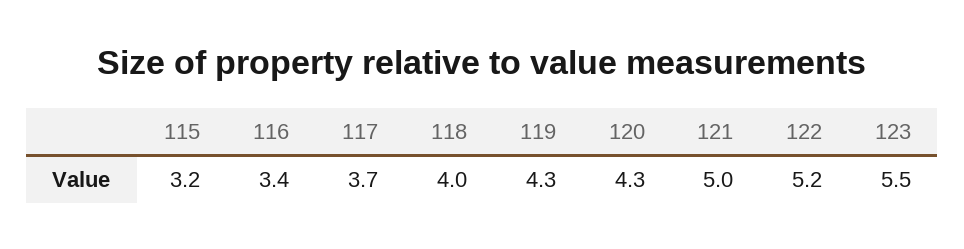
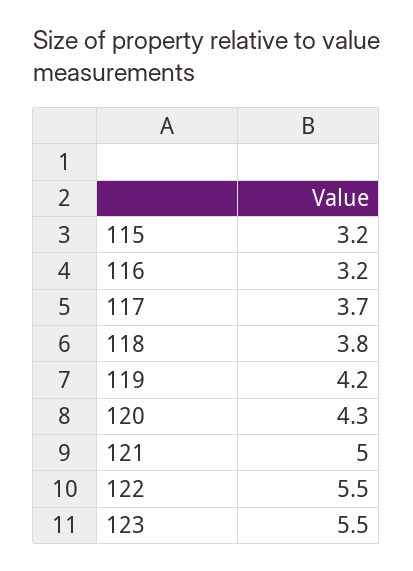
  {
    "115": 3.2,
-   "116": 3.4,
+   "116": 3.2,
    "117": 3.7,
-   "118": 4,
+   "118": 3.8,
-   "119": 4.3,
+   "119": 4.2,
    "120": 4.3,
    "121": 5,
-   "122": 5.2,
+   "122": 5.5,
    "123": 5.5
  }

